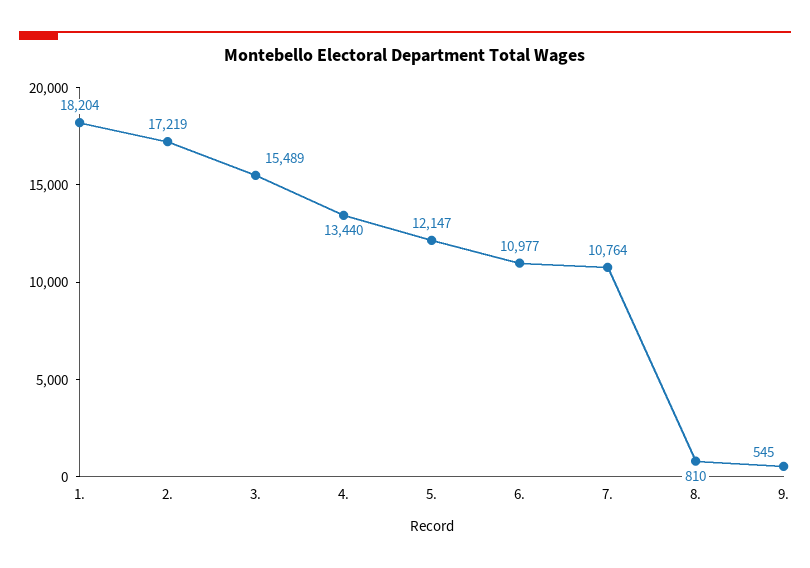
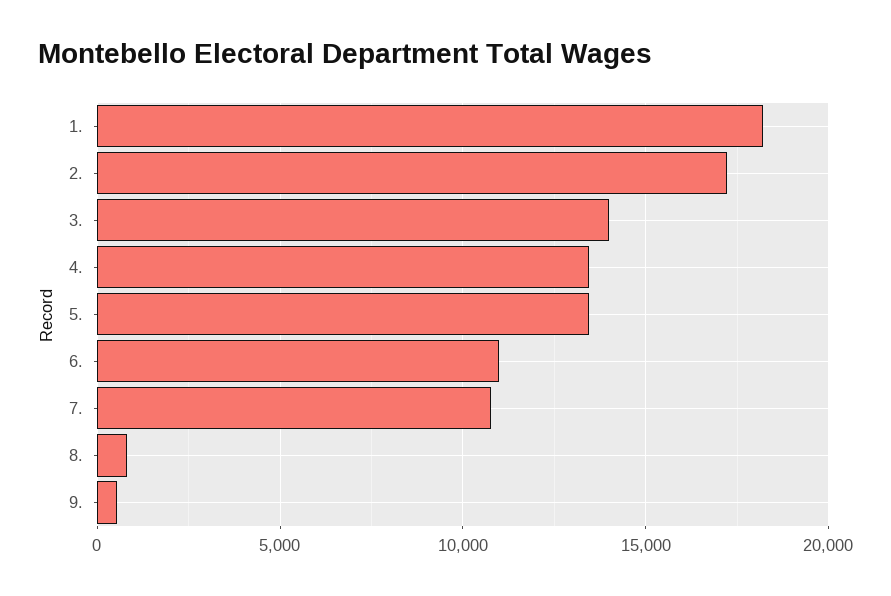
  {
    "1.": 18204,
    "2.": 17219,
-   "3.": 15489,
+   "3.": 14000,
    "4.": 13440,
-   "5.": 12147,
+   "5.": 13500,
    "6.": 10977,
    "7.": 10764,
    "8.": 810,
    "9.": 545
  }

